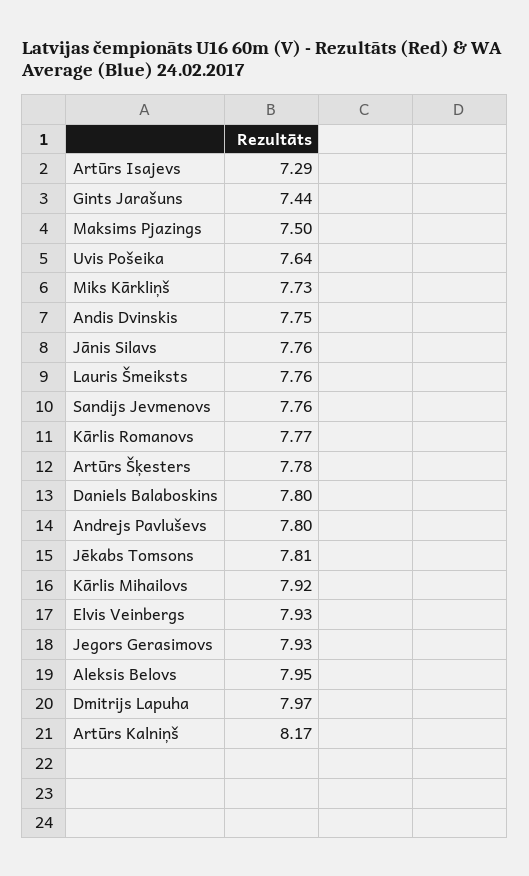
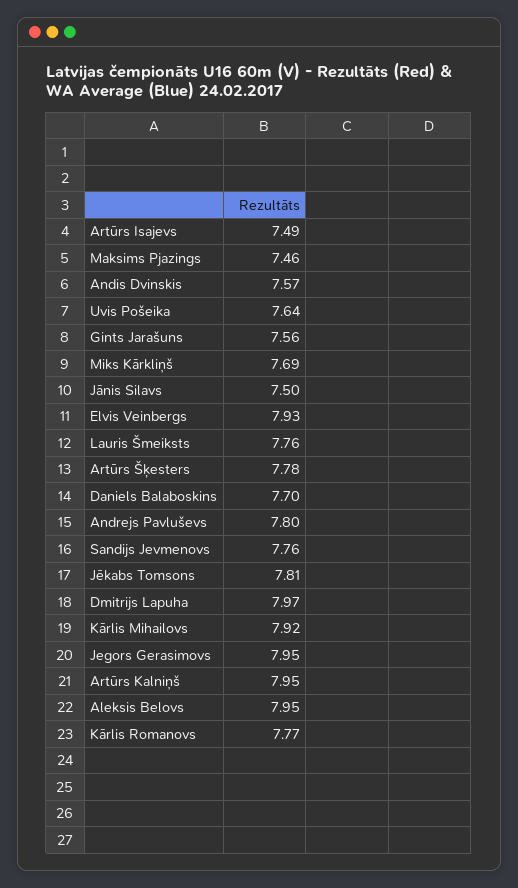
  {
-   "Artūrs Isajevs": 7.29,
+   "Artūrs Isajevs": 7.49,
-   "Gints Jarašuns": 7.44,
+   "Gints Jarašuns": 7.56,
-   "Maksims Pjazings": 7.5,
+   "Maksims Pjazings": 7.46,
    "Uvis Pošeika": 7.64,
-   "Miks Kārkliņš": 7.73,
+   "Miks Kārkliņš": 7.69,
-   "Andis Dvinskis": 7.75,
+   "Andis Dvinskis": 7.57,
-   "Jānis Silavs": 7.76,
+   "Jānis Silavs": 7.5,
    "Lauris Šmeiksts": 7.76,
    "Sandijs Jevmenovs": 7.76,
    "Kārlis Romanovs": 7.77,
    "Artūrs Šķesters": 7.78,
-   "Daniels Balaboskins": 7.8,
+   "Daniels Balaboskins": 7.7,
    "Andrejs Pavluševs": 7.8,
    "Jēkabs Tomsons": 7.81,
    "Kārlis Mihailovs": 7.92,
    "Elvis Veinbergs": 7.93,
-   "Jegors Gerasimovs": 7.93,
+   "Jegors Gerasimovs": 7.95,
    "Aleksis Belovs": 7.95,
    "Dmitrijs Lapuha": 7.97,
-   "Artūrs Kalniņš": 8.17
+   "Artūrs Kalniņš": 7.95
  }

